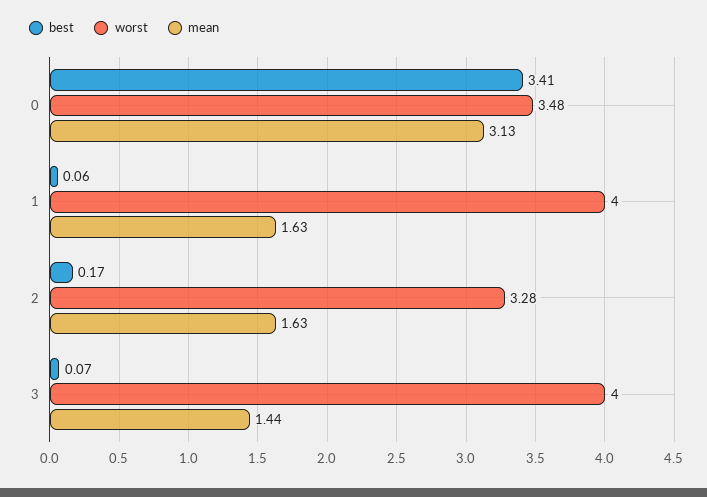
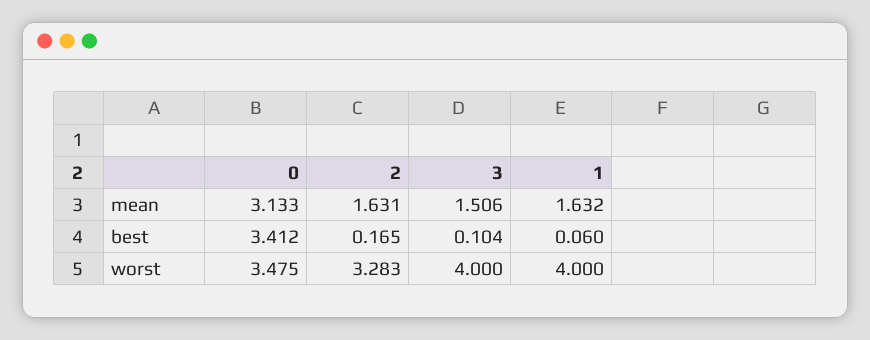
  {
    "best": {
      "0": 3.412,
      "1": 0.06,
      "2": 0.165,
-     "3": 0.07
+     "3": 0.104
    },
    "worst": {
      "0": 3.475,
      "1": 4,
      "2": 3.283,
      "3": 4
    },
    "mean": {
      "0": 3.133,
      "1": 1.632,
      "2": 1.631,
-     "3": 1.44
+     "3": 1.506
    }
  }

